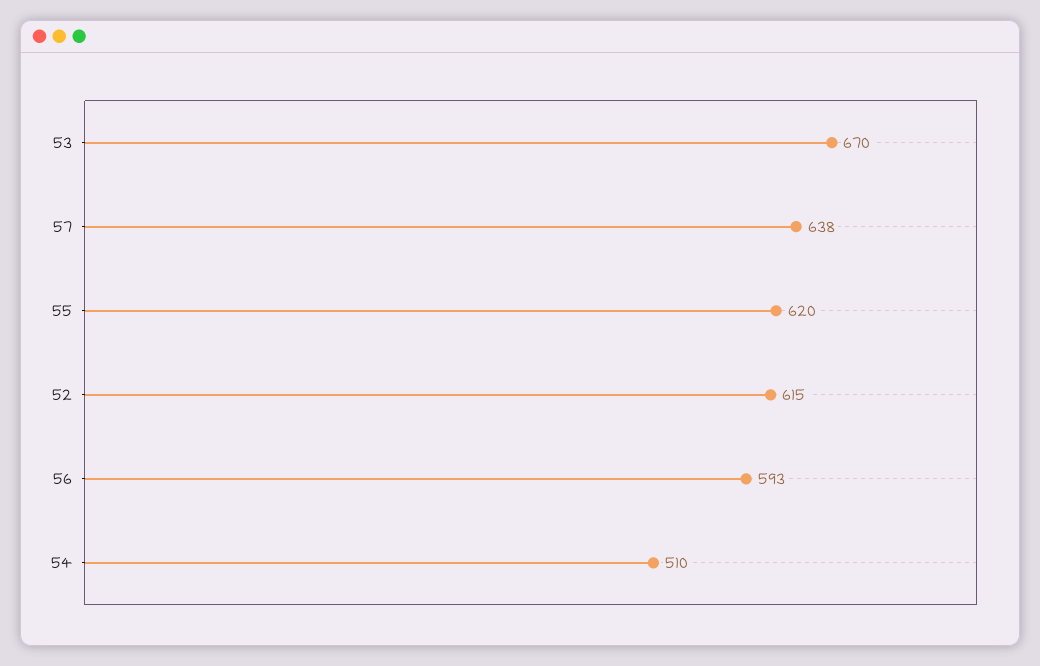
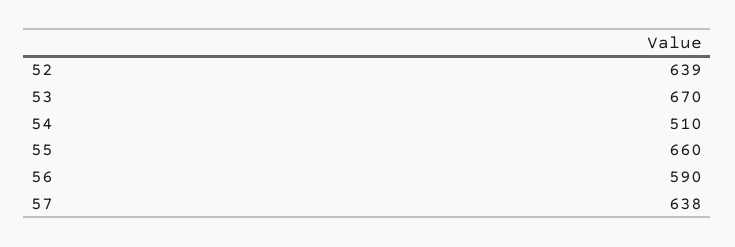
  {
    "53": 670,
    "57": 638,
-   "55": 620,
+   "55": 660,
-   "52": 615,
+   "52": 639,
-   "56": 593,
+   "56": 590,
    "54": 510
  }

